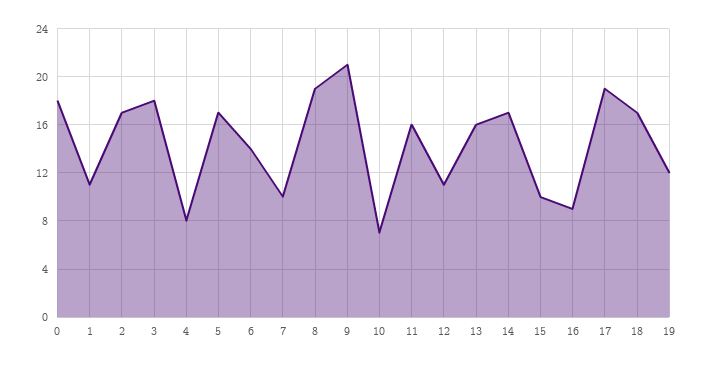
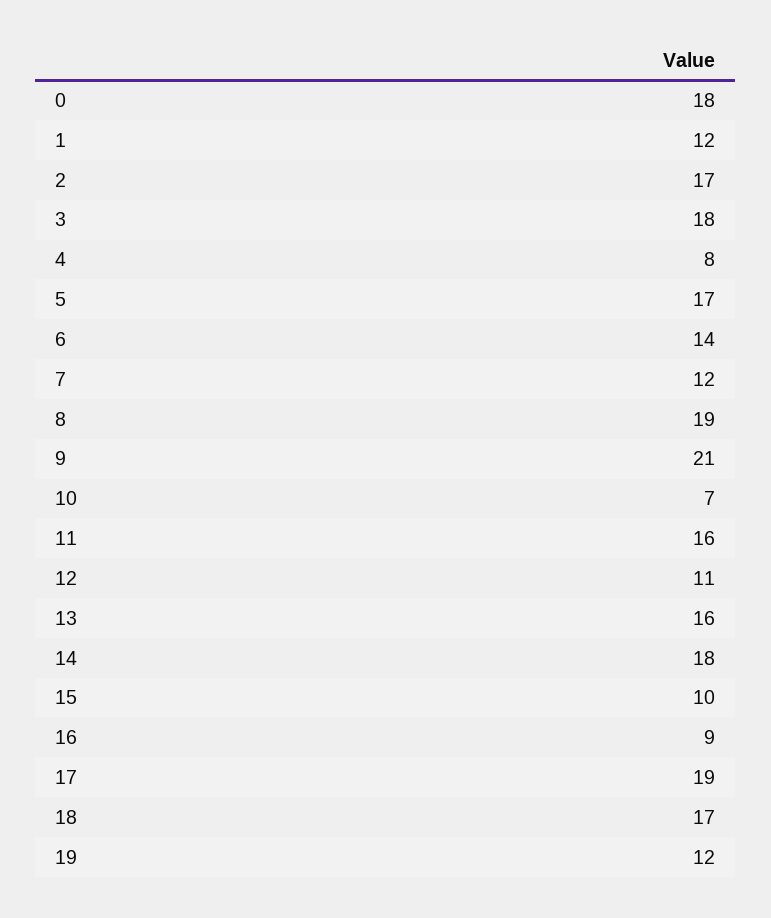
  {
    "0": 18,
-   "1": 11,
+   "1": 12,
    "2": 17,
    "3": 18,
    "4": 8,
    "5": 17,
    "6": 14,
-   "7": 10,
+   "7": 12,
    "8": 19,
    "9": 21,
    "10": 7,
    "11": 16,
    "12": 11,
    "13": 16,
-   "14": 17,
+   "14": 18,
    "15": 10,
    "16": 9,
    "17": 19,
    "18": 17,
    "19": 12
  }

